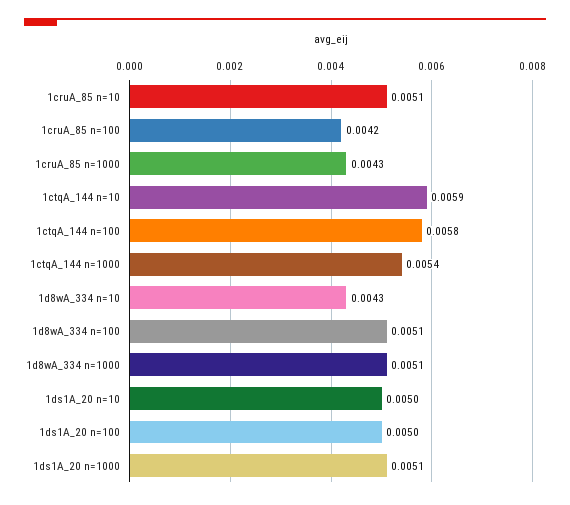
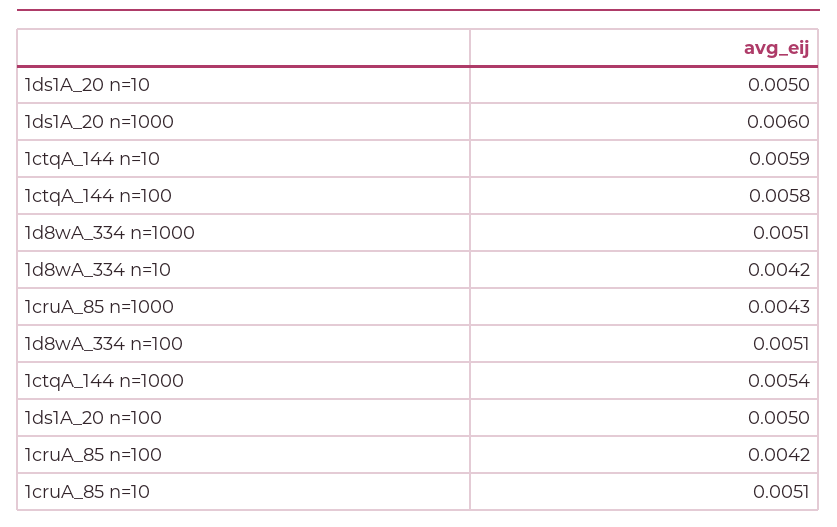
  {
    "1cruA_85 n=10": 0.0051,
    "1cruA_85 n=100": 0.0042,
    "1cruA_85 n=1000": 0.0043,
    "1ctqA_144 n=10": 0.0059,
    "1ctqA_144 n=100": 0.0058,
    "1ctqA_144 n=1000": 0.0054,
-   "1d8wA_334 n=10": 0.0043,
+   "1d8wA_334 n=10": 0.0042,
    "1d8wA_334 n=100": 0.0051,
    "1d8wA_334 n=1000": 0.0051,
    "1ds1A_20 n=10": 0.005,
    "1ds1A_20 n=100": 0.005,
-   "1ds1A_20 n=1000": 0.0051
+   "1ds1A_20 n=1000": 0.006
  }

